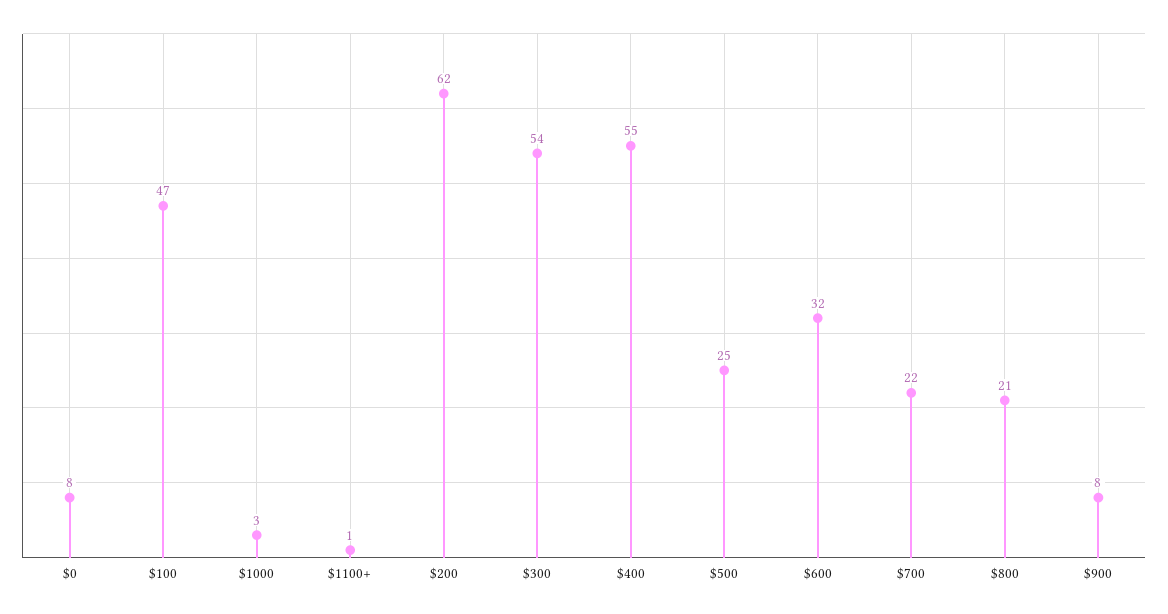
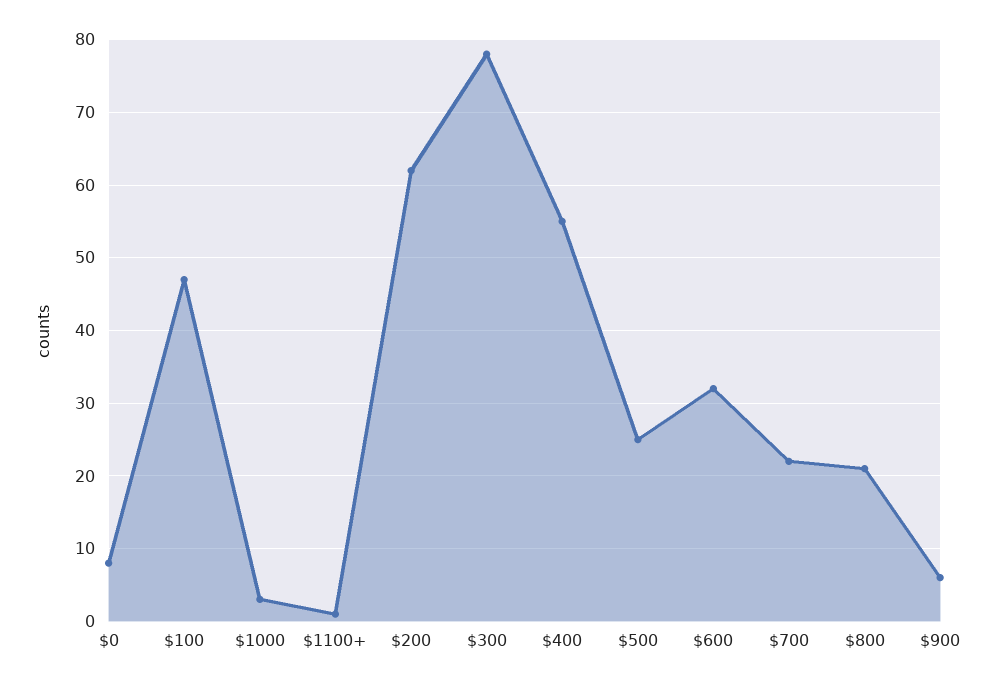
  {
    "$0": 8,
    "$100": 47,
    "$1000": 3,
    "$1100+": 1,
    "$200": 62,
-   "$300": 54,
+   "$300": 78,
    "$400": 55,
    "$500": 25,
    "$600": 32,
    "$700": 22,
    "$800": 21,
-   "$900": 8
+   "$900": 6
  }

